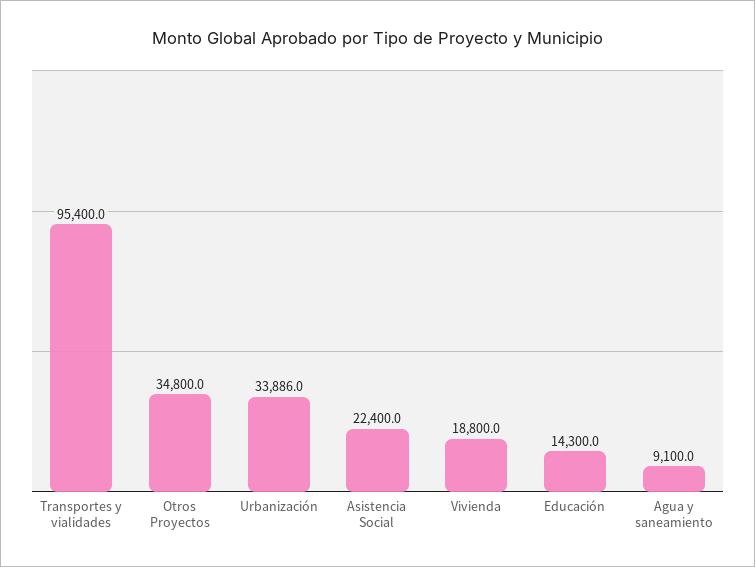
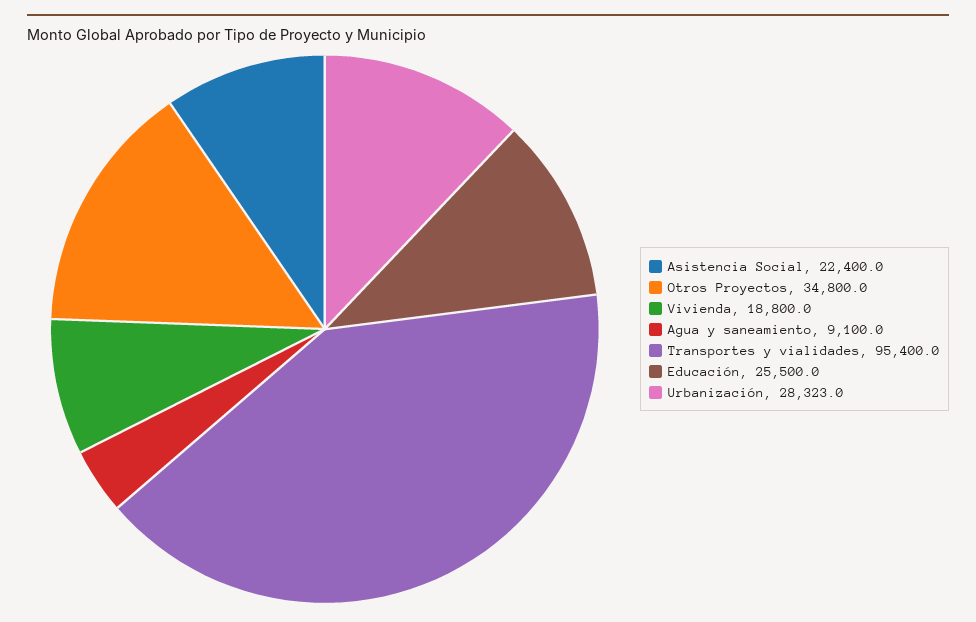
  {
    "Transportes y vialidades": 95400,
    "Otros Proyectos": 34800,
-   "Urbanización": 33886,
+   "Urbanización": 28323,
    "Asistencia Social": 22400,
    "Vivienda": 18800,
-   "Educación": 14300,
+   "Educación": 25500,
    "Agua y saneamiento": 9100
  }

